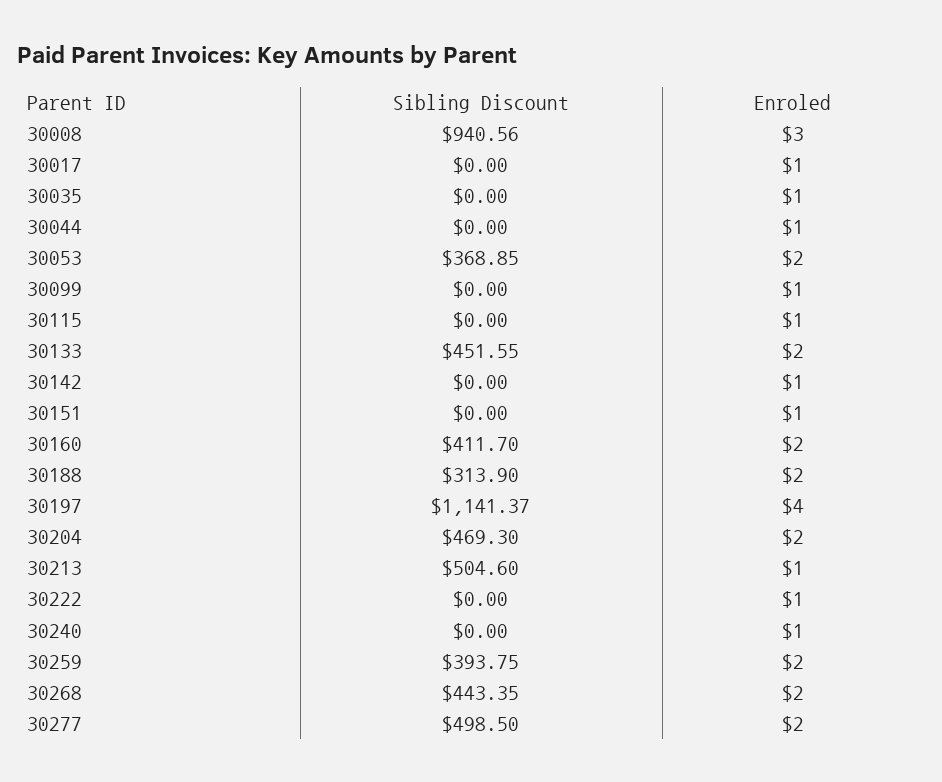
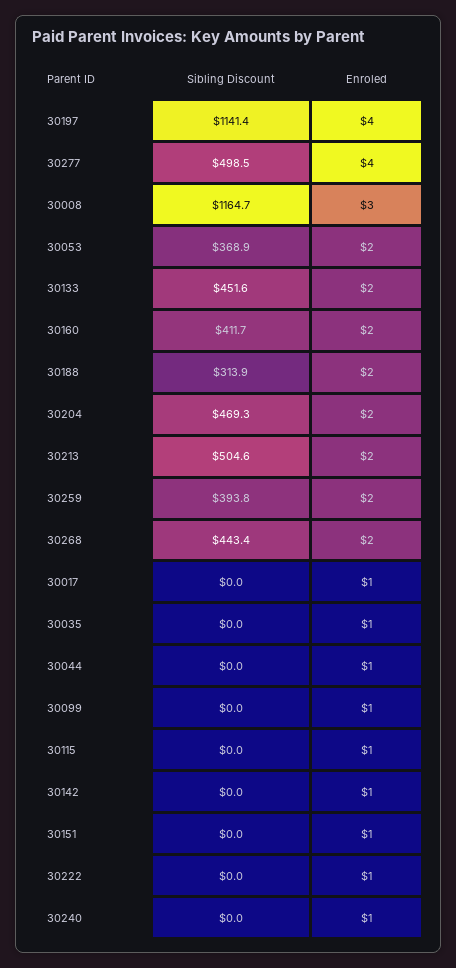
  {
    "Sibling Discount": {
-     "30008": 940.56,
+     "30008": 1164.7,
      "30017": 0,
      "30035": 0,
      "30044": 0,
      "30053": 368.85,
      "30099": 0,
      "30115": 0,
      "30133": 451.55,
      "30142": 0,
      "30151": 0,
      "30160": 411.7,
      "30188": 313.9,
      "30197": 1141.37,
      "30204": 469.3,
      "30213": 504.6,
      "30222": 0,
      "30240": 0,
      "30259": 393.75,
      "30268": 443.35,
      "30277": 498.5
    },
    "Enroled": {
      "30008": 3,
      "30017": 1,
      "30035": 1,
      "30044": 1,
      "30053": 2,
      "30099": 1,
      "30115": 1,
      "30133": 2,
      "30142": 1,
      "30151": 1,
      "30160": 2,
      "30188": 2,
      "30197": 4,
      "30204": 2,
-     "30213": 1,
+     "30213": 2,
      "30222": 1,
      "30240": 1,
      "30259": 2,
      "30268": 2,
-     "30277": 2
+     "30277": 4
    }
  }

